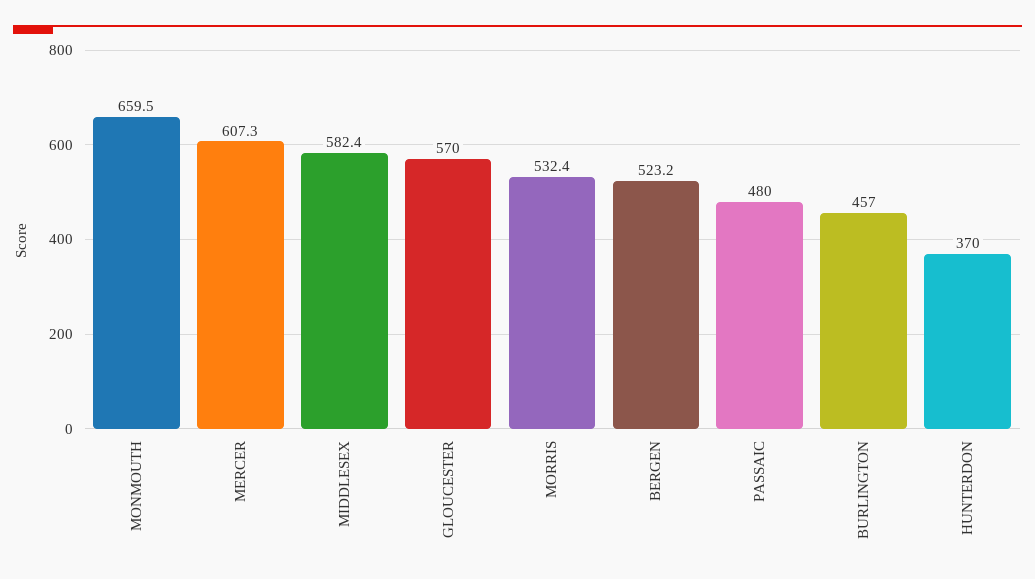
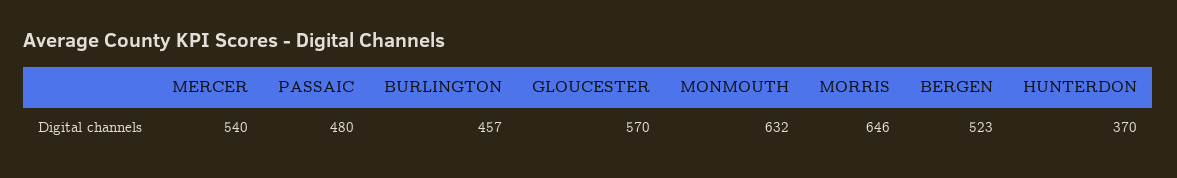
  {
-   "MONMOUTH": 659.5,
+   "MONMOUTH": 632,
-   "MERCER": 607.3,
+   "MERCER": 540,
-   "MIDDLESEX": 582.4,
    "GLOUCESTER": 570,
-   "MORRIS": 532.4,
+   "MORRIS": 646,
    "BERGEN": 523.2,
    "PASSAIC": 480,
    "BURLINGTON": 457,
    "HUNTERDON": 370
  }

